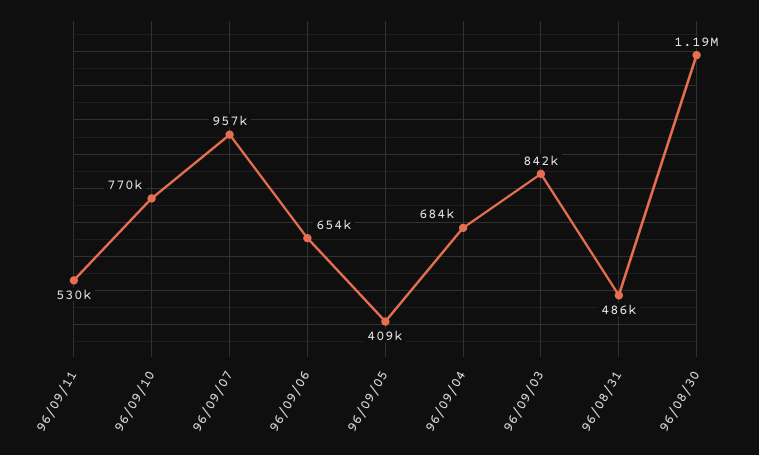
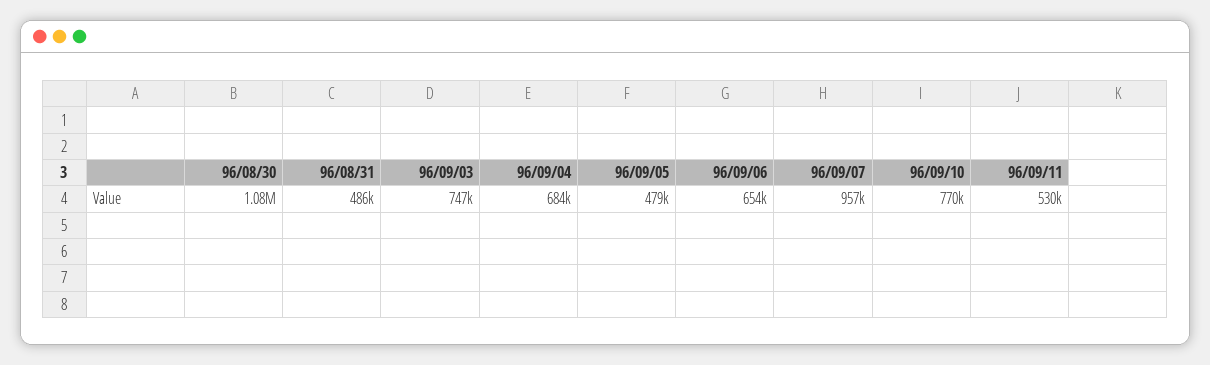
  {
    "96/09/11": 530000,
    "96/09/10": 770000,
    "96/09/07": 957000,
    "96/09/06": 654000,
-   "96/09/05": 409000,
+   "96/09/05": 479000,
    "96/09/04": 684000,
-   "96/09/03": 842000,
+   "96/09/03": 747000,
    "96/08/31": 486000,
-   "96/08/30": 1190000
+   "96/08/30": 1080000
  }

